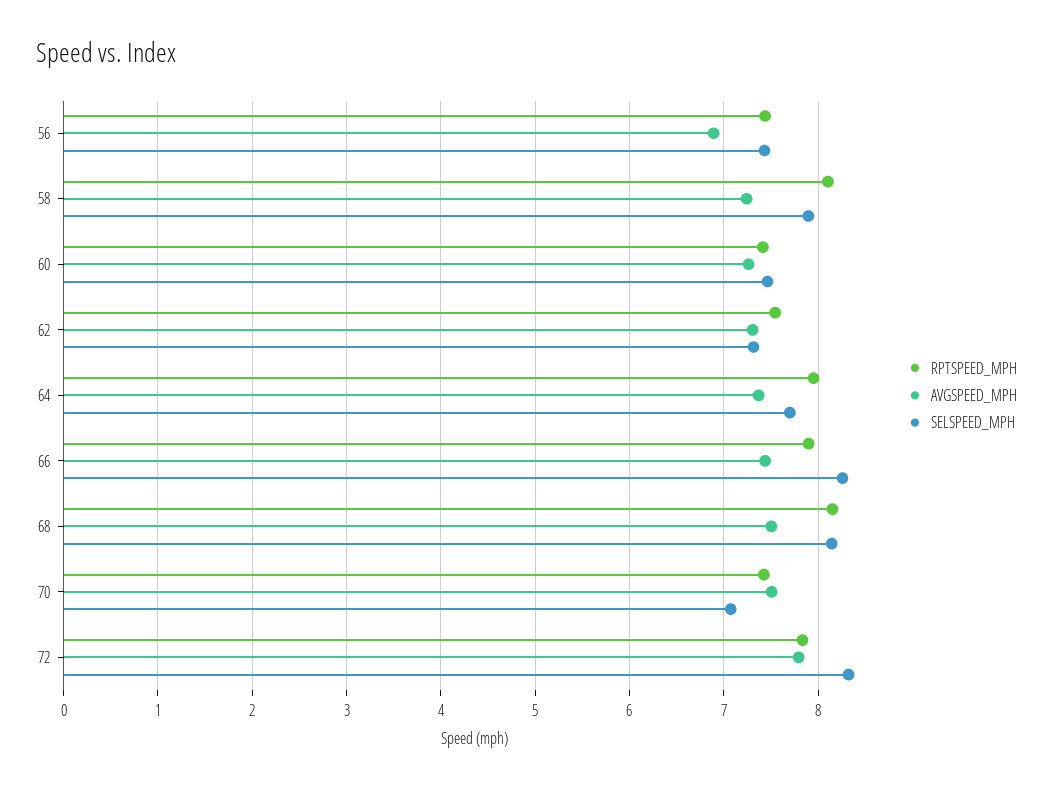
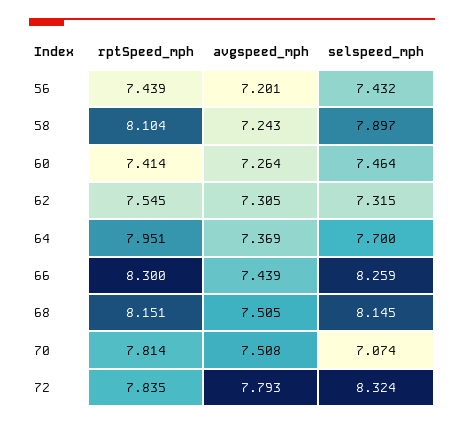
  {
    "RPTSPEED_MPH": {
      "56": 7.439,
      "58": 8.104,
      "60": 7.414,
      "62": 7.545,
      "64": 7.951,
-     "66": 7.9,
+     "66": 8.3,
      "68": 8.151,
-     "70": 7.4,
+     "70": 7.814,
      "72": 7.835
    },
    "AVGSPEED_MPH": {
-     "56": 6.9,
+     "56": 7.201,
      "58": 7.243,
      "60": 7.264,
      "62": 7.305,
      "64": 7.369,
      "66": 7.439,
      "68": 7.505,
      "70": 7.508,
      "72": 7.793
    },
    "SELSPEED_MPH": {
      "56": 7.432,
      "58": 7.897,
      "60": 7.464,
      "62": 7.315,
      "64": 7.7,
      "66": 8.259,
      "68": 8.145,
      "70": 7.074,
      "72": 8.324
    }
  }

